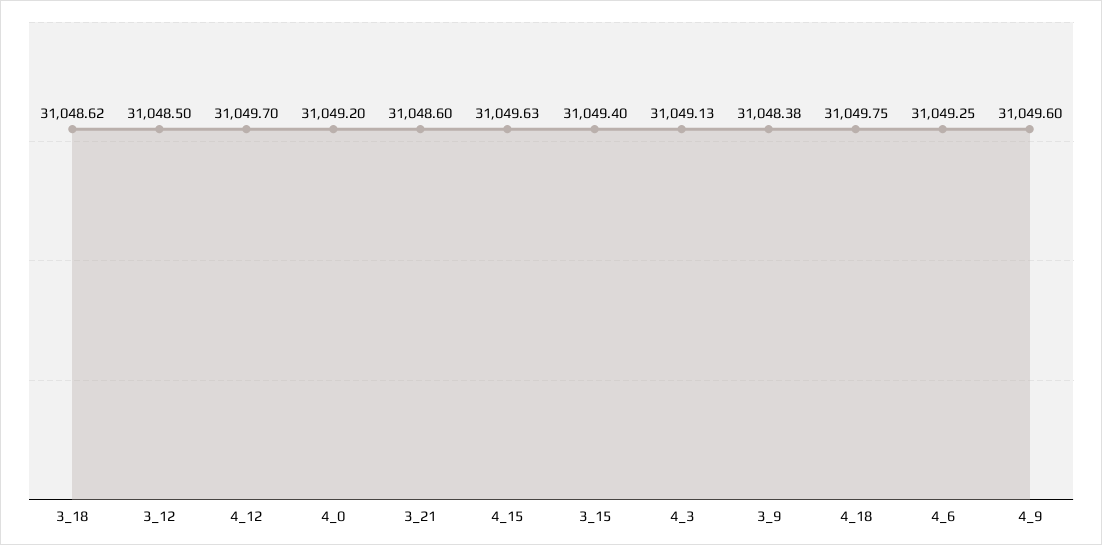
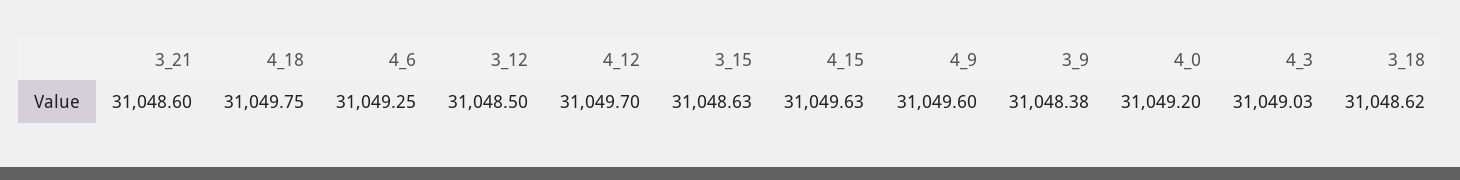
  {
    "3_18": 31048.62,
    "3_12": 31048.5,
    "4_12": 31049.7,
    "4_0": 31049.2,
    "3_21": 31048.6,
    "4_15": 31049.63,
-   "3_15": 31049.4,
+   "3_15": 31048.63,
-   "4_3": 31049.13,
+   "4_3": 31049.03,
    "3_9": 31048.38,
    "4_18": 31049.75,
    "4_6": 31049.25,
    "4_9": 31049.6
  }

